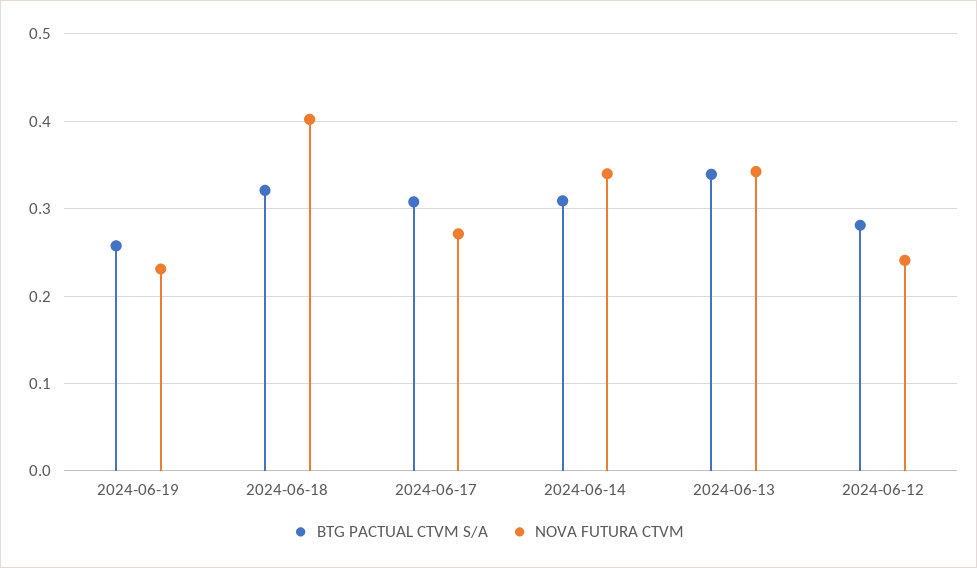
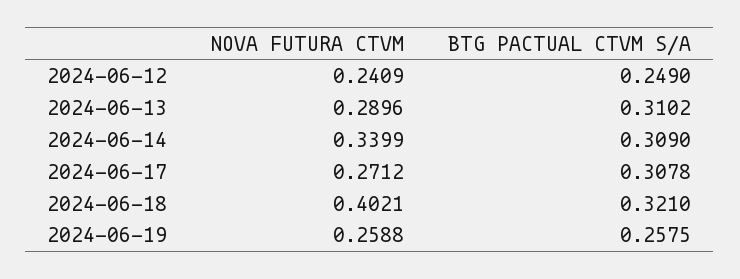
  {
    "BTG PACTUAL CTVM S/A": {
      "2024-06-19": 0.2575,
      "2024-06-18": 0.321,
      "2024-06-17": 0.3078,
      "2024-06-14": 0.309,
-     "2024-06-13": 0.34,
+     "2024-06-13": 0.3102,
-     "2024-06-12": 0.28
+     "2024-06-12": 0.249
    },
    "NOVA FUTURA CTVM": {
-     "2024-06-19": 0.23,
+     "2024-06-19": 0.2588,
      "2024-06-18": 0.4021,
      "2024-06-17": 0.2712,
      "2024-06-14": 0.3399,
-     "2024-06-13": 0.34,
+     "2024-06-13": 0.2896,
      "2024-06-12": 0.2409
    }
  }

